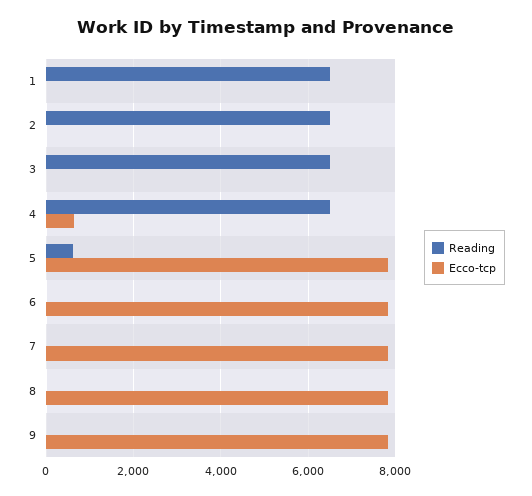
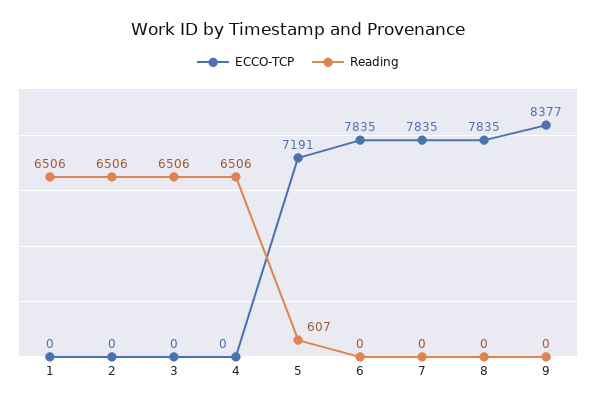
  {
    "Reading": {
      "1": 6506,
      "2": 6506,
      "3": 6506,
      "4": 6506,
      "5": 607,
      "6": 0,
      "7": 0,
      "8": 0,
      "9": 0
    },
    "Ecco-tcp": {
      "1": 0,
      "2": 0,
      "3": 0,
-     "4": 600,
+     "4": 0,
-     "5": 7800,
+     "5": 7191,
      "6": 7835,
      "7": 7835,
      "8": 7835,
-     "9": 7800
+     "9": 8377
    }
  }

